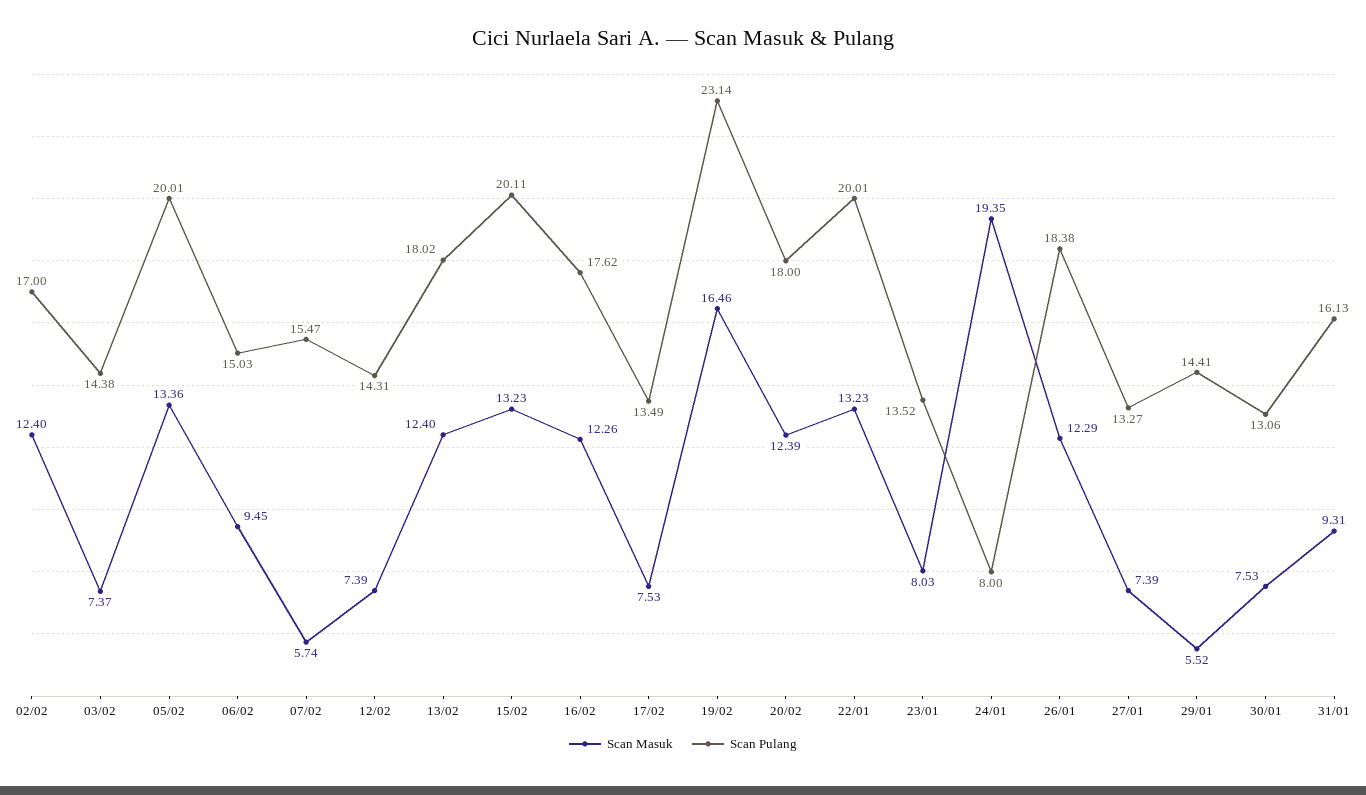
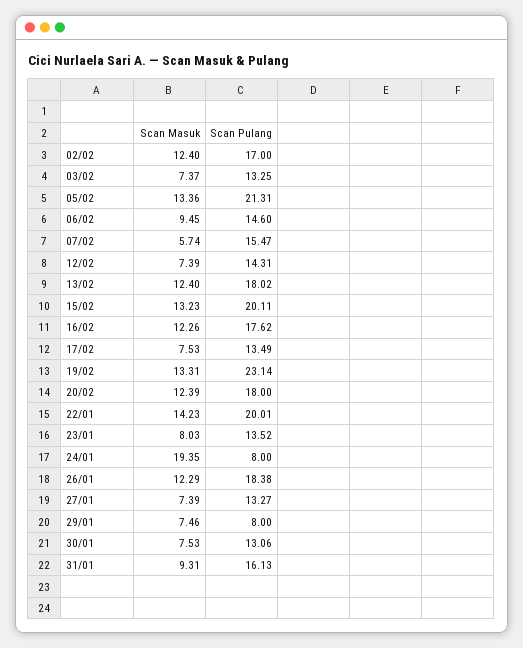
  {
    "Scan Masuk": {
      "02/02": 12.4,
      "03/02": 7.37,
      "05/02": 13.36,
      "06/02": 9.45,
      "07/02": 5.74,
      "12/02": 7.39,
      "13/02": 12.4,
      "15/02": 13.23,
      "16/02": 12.26,
      "17/02": 7.53,
-     "19/02": 16.46,
+     "19/02": 13.31,
      "20/02": 12.39,
-     "22/01": 13.23,
+     "22/01": 14.23,
      "23/01": 8.03,
      "24/01": 19.35,
      "26/01": 12.29,
      "27/01": 7.39,
-     "29/01": 5.52,
+     "29/01": 7.46,
      "30/01": 7.53,
      "31/01": 9.31
    },
    "Scan Pulang": {
      "02/02": 17,
-     "03/02": 14.38,
+     "03/02": 13.25,
-     "05/02": 20.01,
+     "05/02": 21.31,
-     "06/02": 15.03,
+     "06/02": 14.6,
      "07/02": 15.47,
      "12/02": 14.31,
      "13/02": 18.02,
      "15/02": 20.11,
      "16/02": 17.62,
      "17/02": 13.49,
      "19/02": 23.14,
      "20/02": 18,
      "22/01": 20.01,
      "23/01": 13.52,
      "24/01": 8,
      "26/01": 18.38,
      "27/01": 13.27,
-     "29/01": 14.41,
+     "29/01": 8,
      "30/01": 13.06,
      "31/01": 16.13
    }
  }

